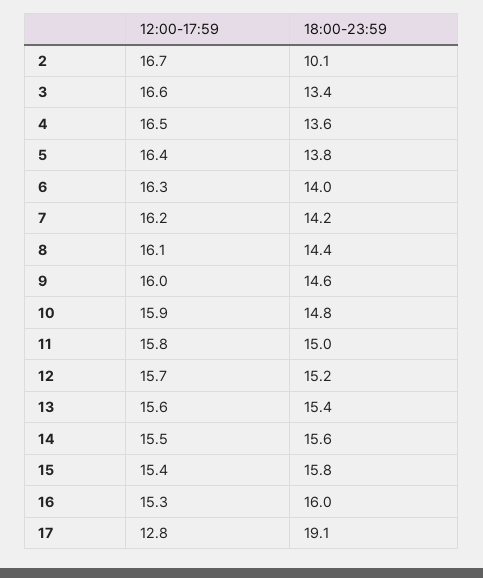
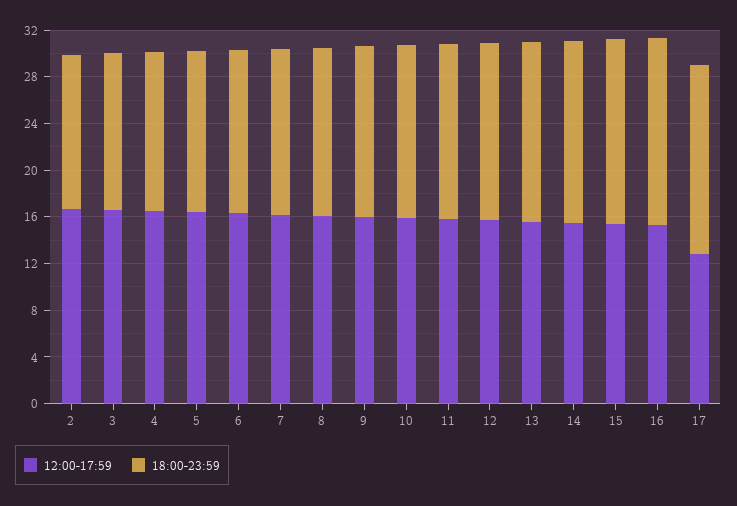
  {
    "12:00-17:59": {
      "2": 16.7,
      "3": 16.6,
      "4": 16.5,
      "5": 16.4,
      "6": 16.3,
      "7": 16.2,
      "8": 16.1,
      "9": 16,
      "10": 15.9,
      "11": 15.8,
      "12": 15.7,
      "13": 15.6,
      "14": 15.5,
      "15": 15.4,
      "16": 15.3,
      "17": 12.8
    },
    "18:00-23:59": {
-     "2": 10.1,
+     "2": 13,
      "3": 13.4,
      "4": 13.6,
      "5": 13.8,
      "6": 14,
      "7": 14.2,
      "8": 14.4,
      "9": 14.6,
      "10": 14.8,
      "11": 15,
      "12": 15.2,
      "13": 15.4,
      "14": 15.6,
      "15": 15.8,
      "16": 16,
-     "17": 19.1
+     "17": 16
    }
  }

